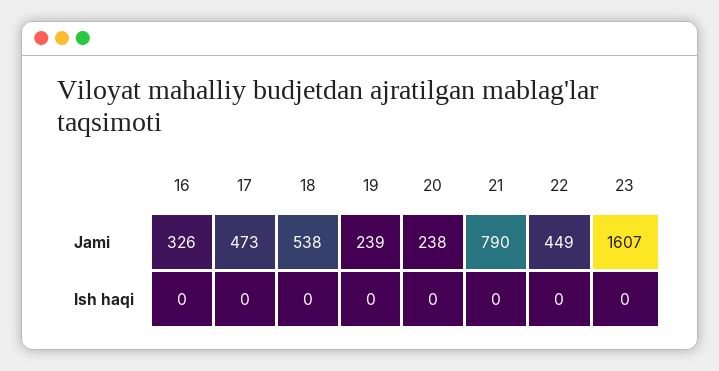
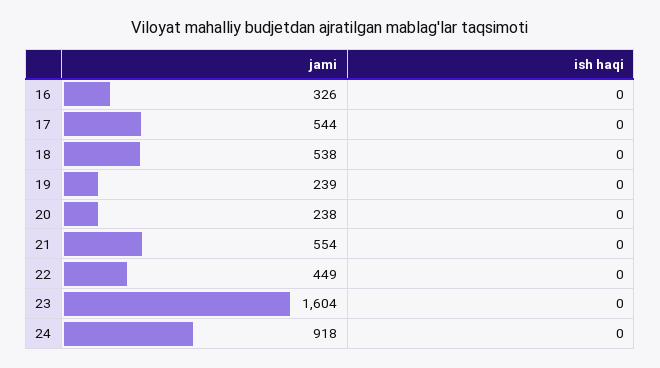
  {
    "16": {
      "Jami": 326,
      "Ish haqi": 0
    },
    "17": {
-     "Jami": 473,
+     "Jami": 544,
      "Ish haqi": 0
    },
    "18": {
      "Jami": 538,
      "Ish haqi": 0
    },
    "19": {
      "Jami": 239,
      "Ish haqi": 0
    },
    "20": {
      "Jami": 238,
      "Ish haqi": 0
    },
    "21": {
-     "Jami": 790,
+     "Jami": 554,
      "Ish haqi": 0
    },
    "22": {
      "Jami": 449,
      "Ish haqi": 0
    },
    "23": {
-     "Jami": 1607,
+     "Jami": 1604,
      "Ish haqi": 0
-   }
+   },
+   "24": {
+     "Jami": 918,
+     "Ish haqi": 0
+   }
  }

